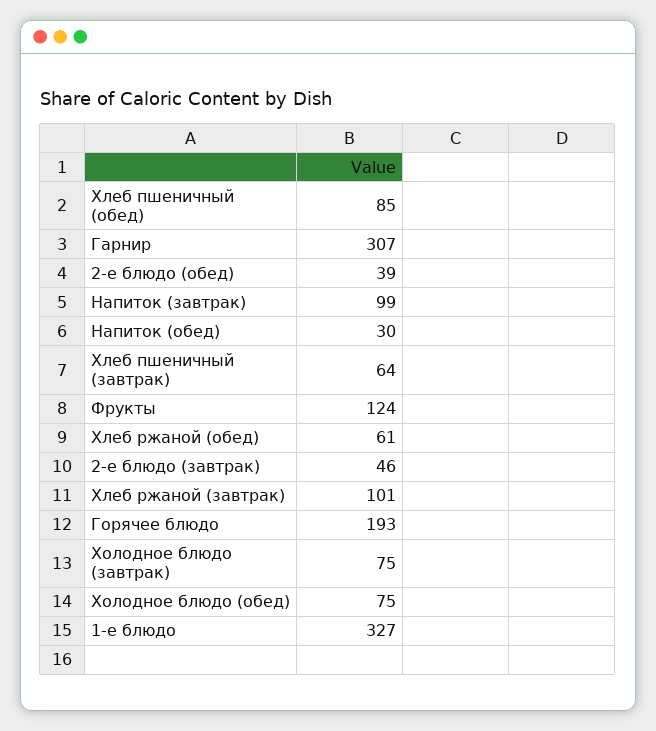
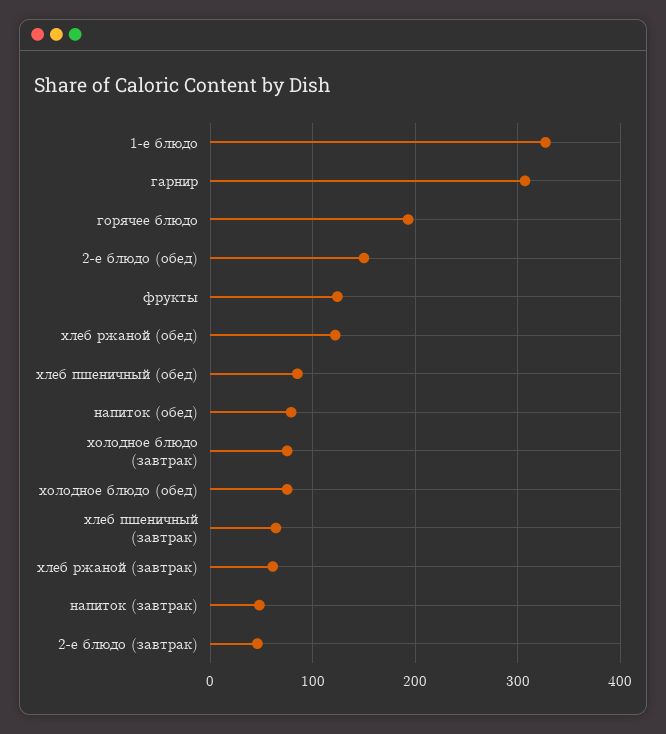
  {
    "Хлеб пшеничный (обед)": 85,
    "Гарнир": 307,
-   "2-е блюдо (обед)": 39,
+   "2-е блюдо (обед)": 150,
-   "Напиток (завтрак)": 99,
+   "Напиток (завтрак)": 50,
-   "Напиток (обед)": 30,
+   "Напиток (обед)": 80,
    "Хлеб пшеничный (завтрак)": 64,
    "Фрукты": 124,
-   "Хлеб ржаной (обед)": 61,
+   "Хлеб ржаной (обед)": 120,
    "2-е блюдо (завтрак)": 46,
-   "Хлеб ржаной (завтрак)": 101,
+   "Хлеб ржаной (завтрак)": 60,
    "Горячее блюдо": 193,
    "Холодное блюдо (завтрак)": 75,
    "Холодное блюдо (обед)": 75,
    "1-е блюдо": 327
  }

